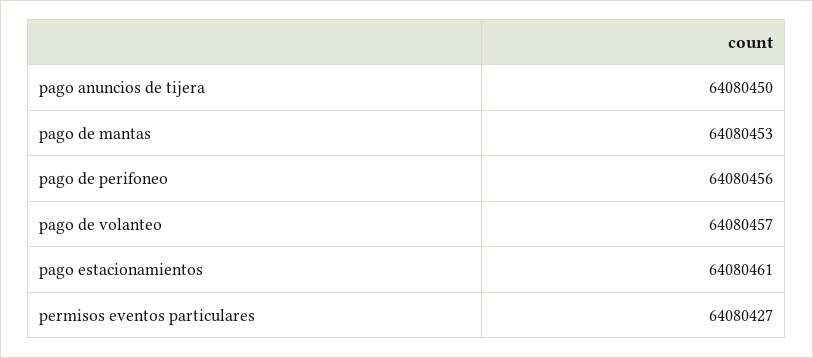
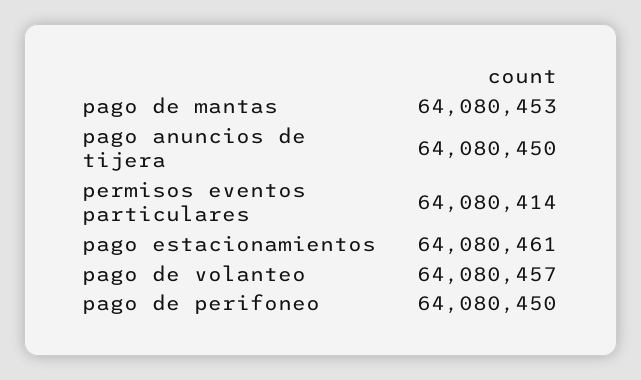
  {
    "pago anuncios de tijera": 64080450,
    "pago de mantas": 64080453,
-   "pago de perifoneo": 64080456,
+   "pago de perifoneo": 64080450,
    "pago de volanteo": 64080457,
    "pago estacionamientos": 64080461,
-   "permisos eventos particulares": 64080427
+   "permisos eventos particulares": 64080414
  }

